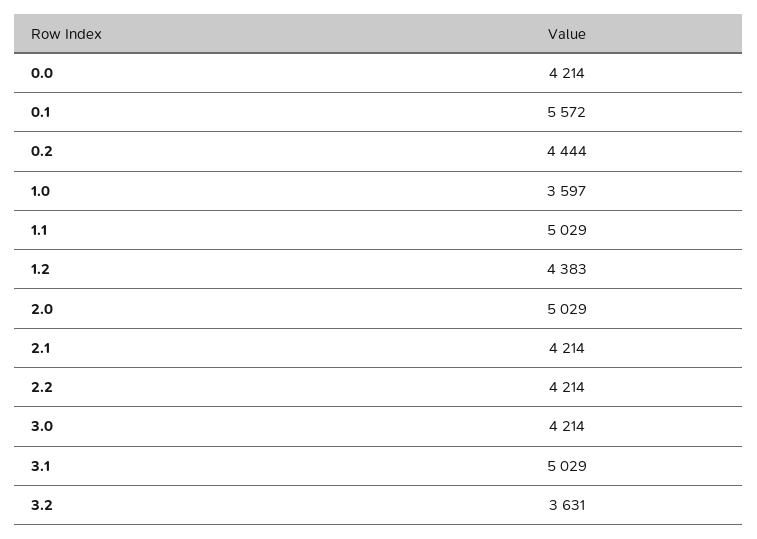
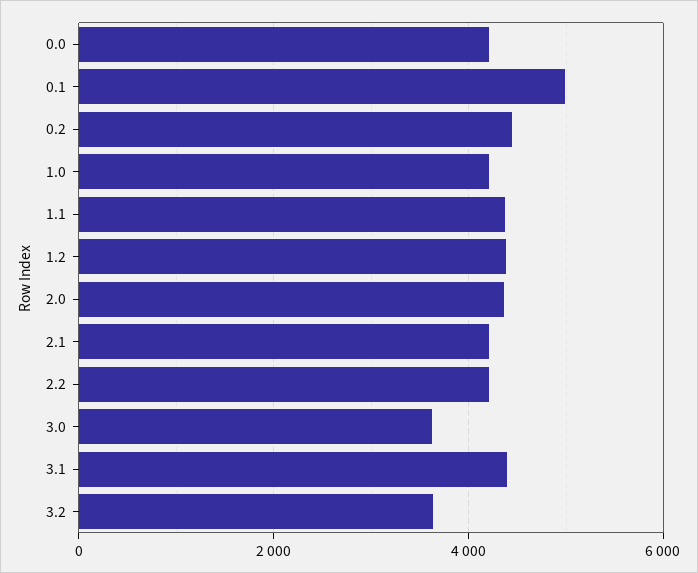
  {
    "0.0": 4214,
-   "0.1": 5572,
+   "0.1": 5000,
    "0.2": 4444,
-   "1.0": 3597,
+   "1.0": 4200,
-   "1.1": 5029,
+   "1.1": 4400,
    "1.2": 4383,
-   "2.0": 5029,
+   "2.0": 4400,
    "2.1": 4214,
    "2.2": 4214,
-   "3.0": 4214,
+   "3.0": 3600,
-   "3.1": 5029,
+   "3.1": 4400,
    "3.2": 3631
  }

